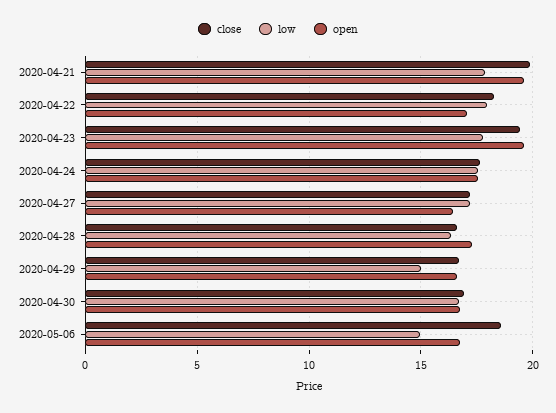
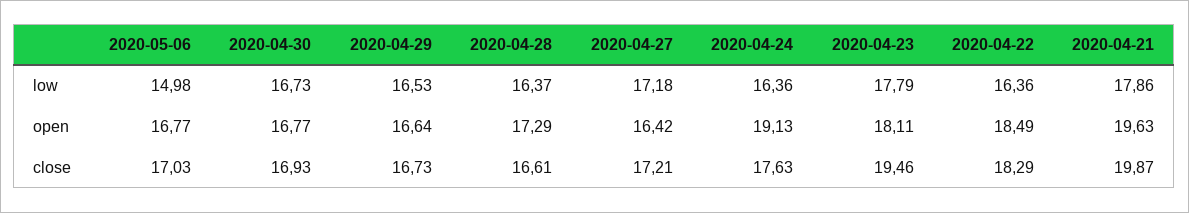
  {
    "close": {
      "2020-04-21": 19.87,
      "2020-04-22": 18.29,
      "2020-04-23": 19.46,
      "2020-04-24": 17.63,
      "2020-04-27": 17.21,
      "2020-04-28": 16.61,
      "2020-04-29": 16.73,
      "2020-04-30": 16.93,
-     "2020-05-06": 18.5
+     "2020-05-06": 17.03
    },
    "low": {
      "2020-04-21": 17.86,
-     "2020-04-22": 18,
+     "2020-04-22": 16.36,
      "2020-04-23": 17.79,
-     "2020-04-24": 17.5,
+     "2020-04-24": 16.36,
      "2020-04-27": 17.18,
      "2020-04-28": 16.37,
-     "2020-04-29": 15,
+     "2020-04-29": 16.53,
      "2020-04-30": 16.73,
      "2020-05-06": 14.98
    },
    "open": {
      "2020-04-21": 19.63,
-     "2020-04-22": 17,
+     "2020-04-22": 18.49,
-     "2020-04-23": 19.5,
+     "2020-04-23": 18.11,
-     "2020-04-24": 17.5,
+     "2020-04-24": 19.13,
      "2020-04-27": 16.42,
      "2020-04-28": 17.29,
      "2020-04-29": 16.64,
      "2020-04-30": 16.77,
      "2020-05-06": 16.77
    }
  }

